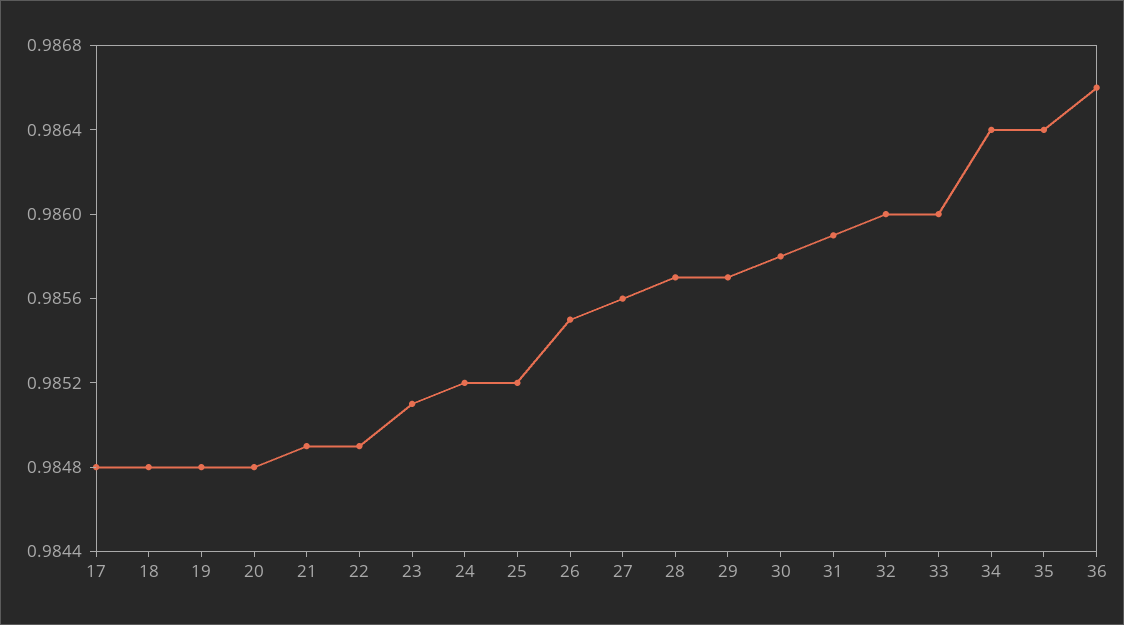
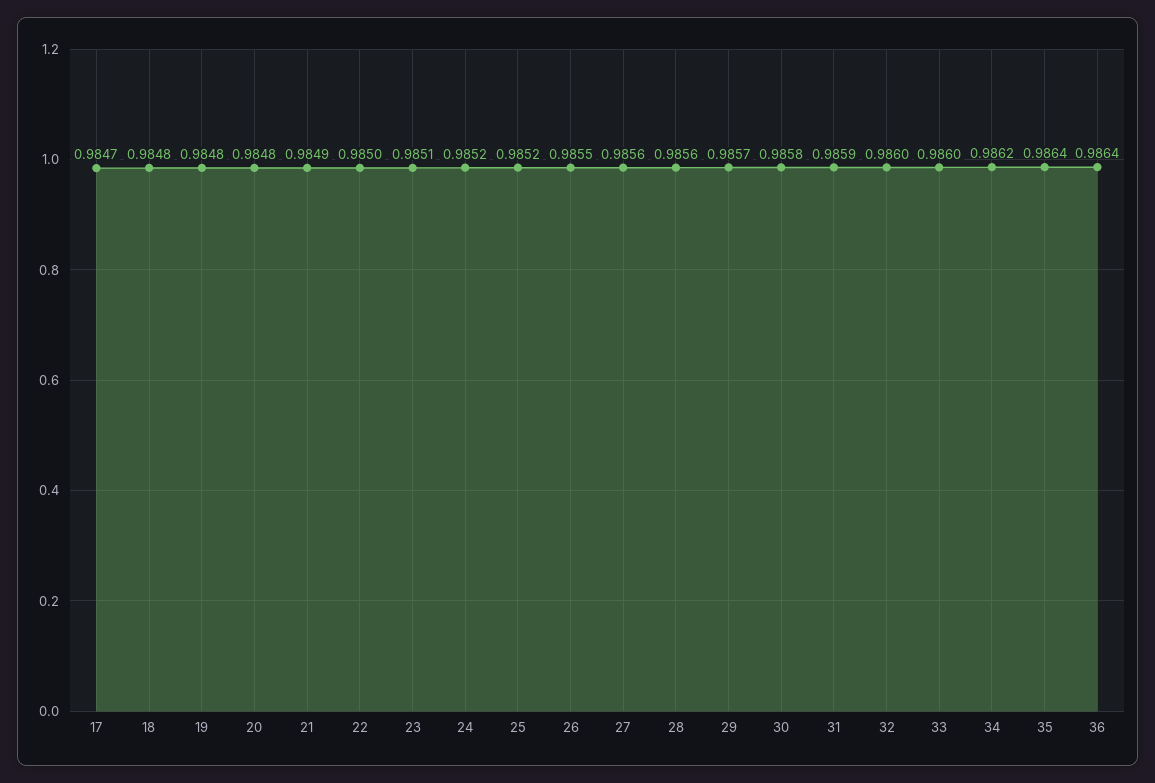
  {
-   "17": 0.9848,
+   "17": 0.9847,
    "18": 0.9848,
    "19": 0.9848,
    "20": 0.9848,
    "21": 0.9849,
-   "22": 0.9849,
+   "22": 0.985,
    "23": 0.9851,
    "24": 0.9852,
    "25": 0.9852,
    "26": 0.9855,
    "27": 0.9856,
-   "28": 0.9857,
+   "28": 0.9856,
    "29": 0.9857,
    "30": 0.9858,
    "31": 0.9859,
    "32": 0.986,
    "33": 0.986,
-   "34": 0.9864,
+   "34": 0.9862,
    "35": 0.9864,
-   "36": 0.9866
+   "36": 0.9864
  }

